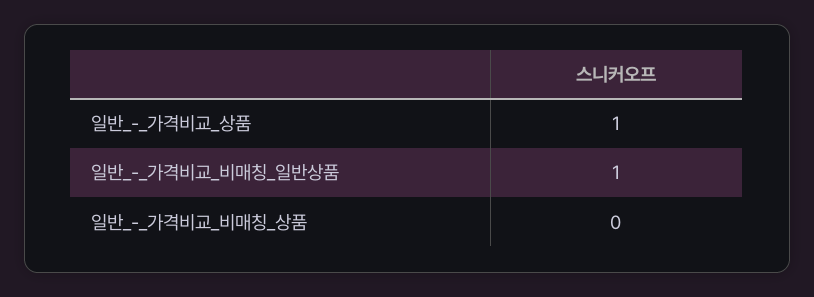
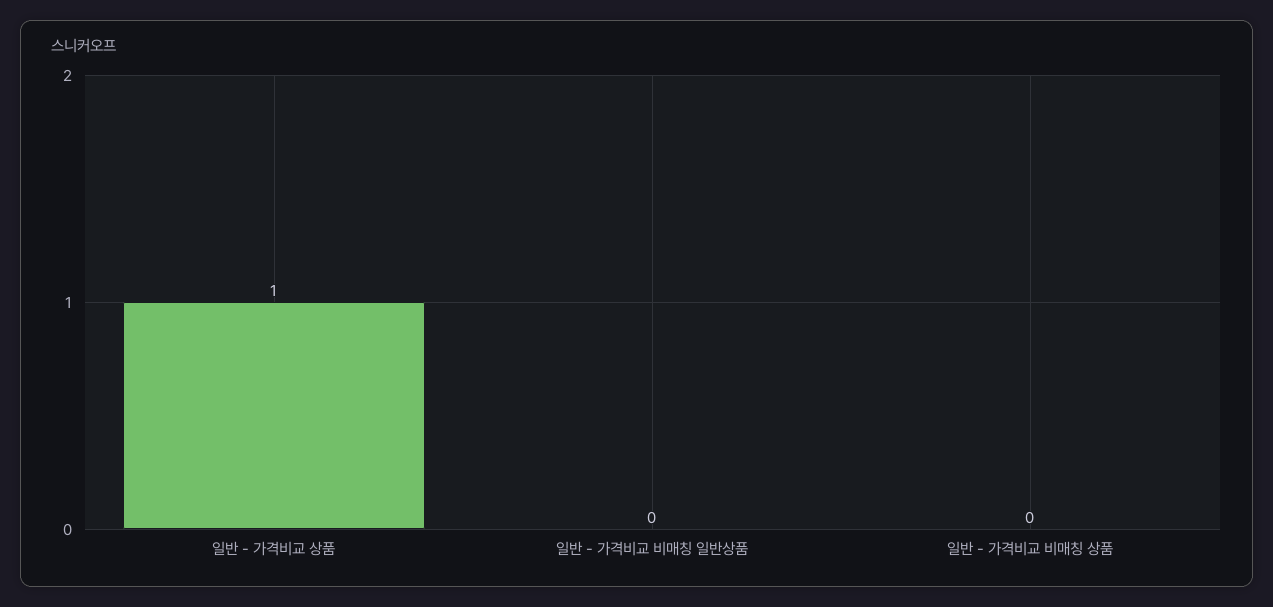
  {
    "일반_-_가격비교_상품": 1,
-   "일반_-_가격비교_비매칭_일반상품": 1,
+   "일반_-_가격비교_비매칭_일반상품": 0,
    "일반_-_가격비교_비매칭_상품": 0
  }

